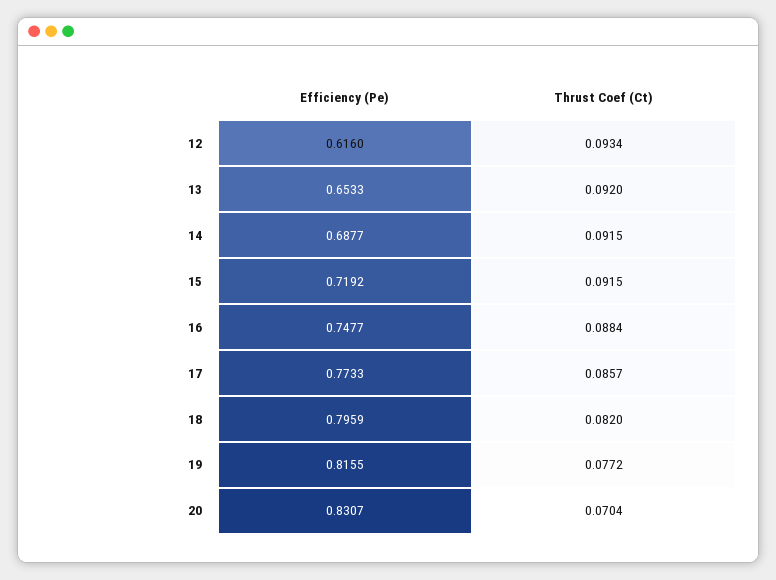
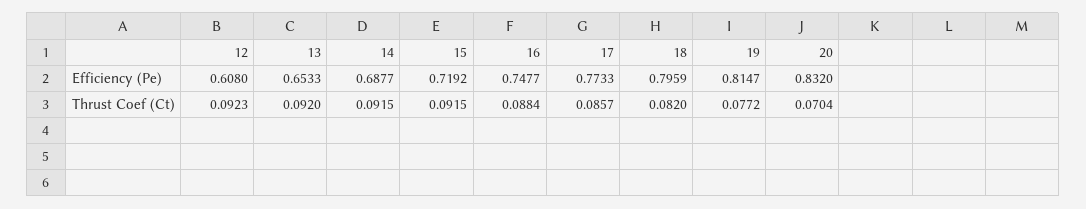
  {
    "Efficiency (Pe)": {
-     "12": 0.616,
+     "12": 0.608,
      "13": 0.6533,
      "14": 0.6877,
      "15": 0.7192,
      "16": 0.7477,
      "17": 0.7733,
      "18": 0.7959,
-     "19": 0.8155,
+     "19": 0.8147,
-     "20": 0.8307
+     "20": 0.832
    },
    "Thrust Coef (Ct)": {
-     "12": 0.0934,
+     "12": 0.0923,
      "13": 0.092,
      "14": 0.0915,
      "15": 0.0915,
      "16": 0.0884,
      "17": 0.0857,
      "18": 0.082,
      "19": 0.0772,
      "20": 0.0704
    }
  }

